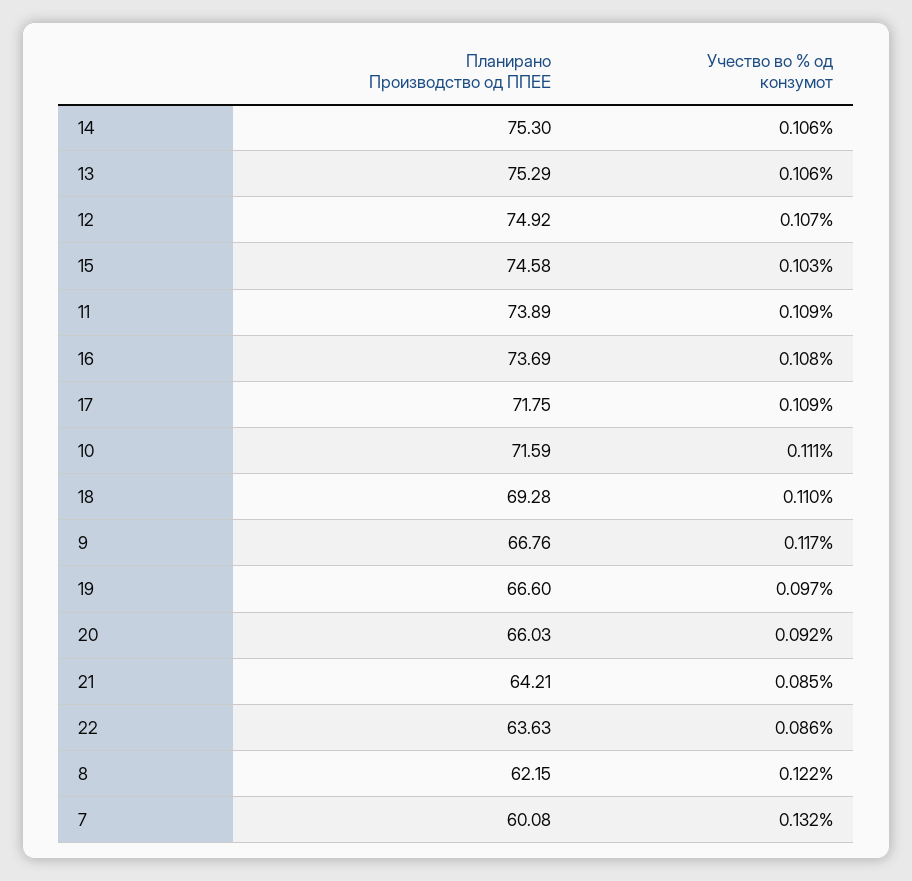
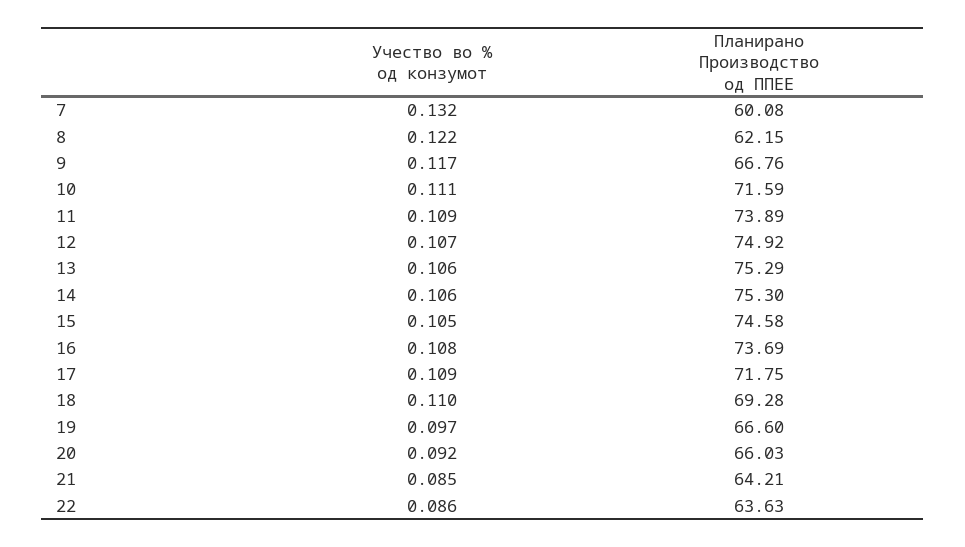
  {
    "Планирано Производство од ППЕЕ": {
      "14": 75.3,
      "13": 75.29,
      "12": 74.92,
      "15": 74.58,
      "11": 73.89,
      "16": 73.69,
      "17": 71.75,
      "10": 71.59,
      "18": 69.28,
      "9": 66.76,
      "19": 66.6,
      "20": 66.03,
      "21": 64.21,
      "22": 63.63,
      "8": 62.15,
      "7": 60.08
    },
    "Учество во % од конзумот": {
      "14": 0.106,
      "13": 0.106,
      "12": 0.107,
-     "15": 0.103,
+     "15": 0.105,
      "11": 0.109,
      "16": 0.108,
      "17": 0.109,
      "10": 0.111,
      "18": 0.11,
      "9": 0.117,
      "19": 0.097,
      "20": 0.092,
      "21": 0.085,
      "22": 0.086,
      "8": 0.122,
      "7": 0.132
    }
  }

